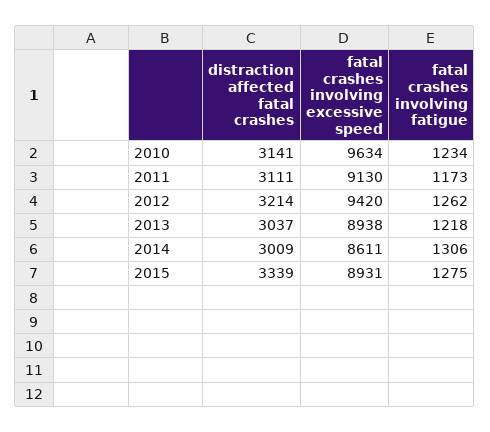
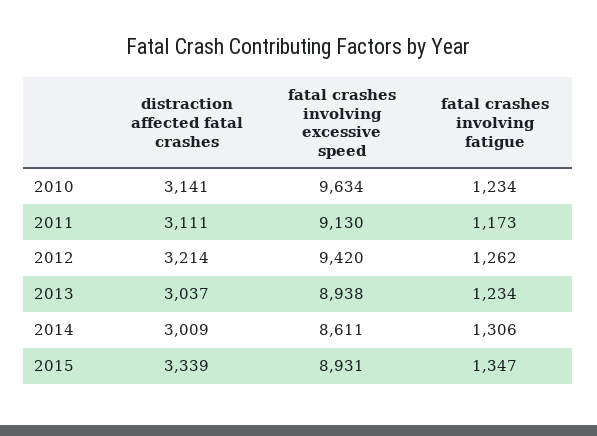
  {
    "distraction affected fatal crashes": {
      "2010": 3141,
      "2011": 3111,
      "2012": 3214,
      "2013": 3037,
      "2014": 3009,
      "2015": 3339
    },
    "fatal crashes involving excessive speed": {
      "2010": 9634,
      "2011": 9130,
      "2012": 9420,
      "2013": 8938,
      "2014": 8611,
      "2015": 8931
    },
    "fatal crashes involving fatigue": {
      "2010": 1234,
      "2011": 1173,
      "2012": 1262,
-     "2013": 1218,
+     "2013": 1234,
      "2014": 1306,
-     "2015": 1275
+     "2015": 1347
    }
  }

